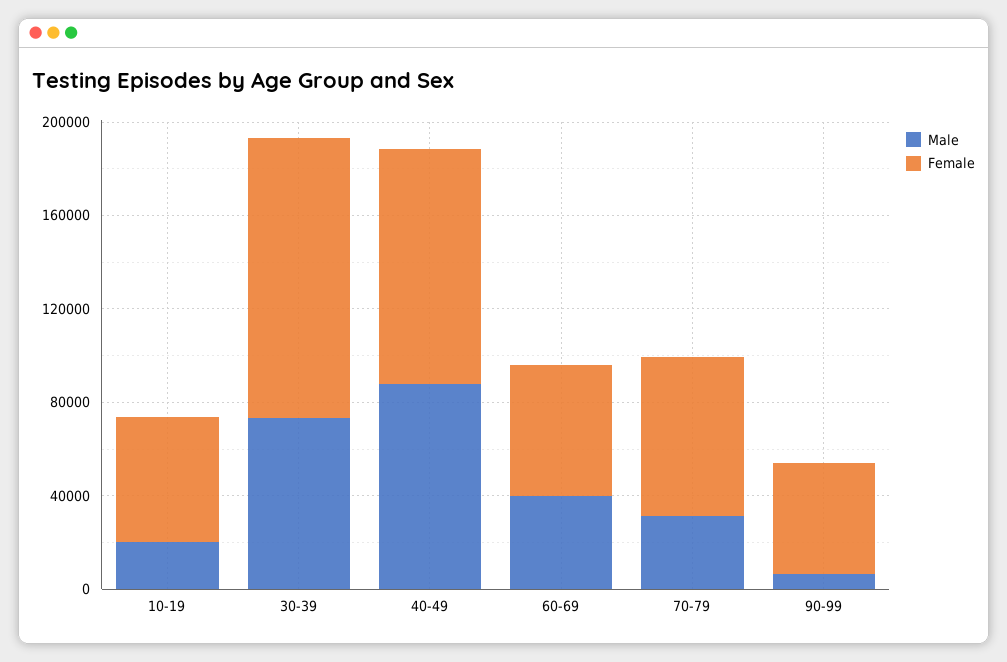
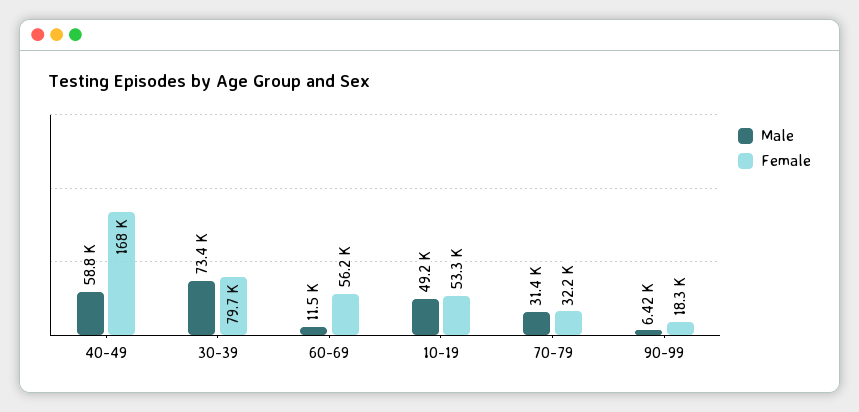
  {
    "Male": {
-     "10-19": 20000,
+     "10-19": 49200,
      "30-39": 73400,
-     "40-49": 90000,
+     "40-49": 58800,
-     "60-69": 40000,
+     "60-69": 11500,
      "70-79": 31400,
      "90-99": 6420
    },
    "Female": {
      "10-19": 53300,
-     "30-39": 120000,
+     "30-39": 79700,
-     "40-49": 100000,
+     "40-49": 168000,
      "60-69": 56200,
-     "70-79": 70000,
+     "70-79": 32200,
-     "90-99": 50000
+     "90-99": 18300
    }
  }

